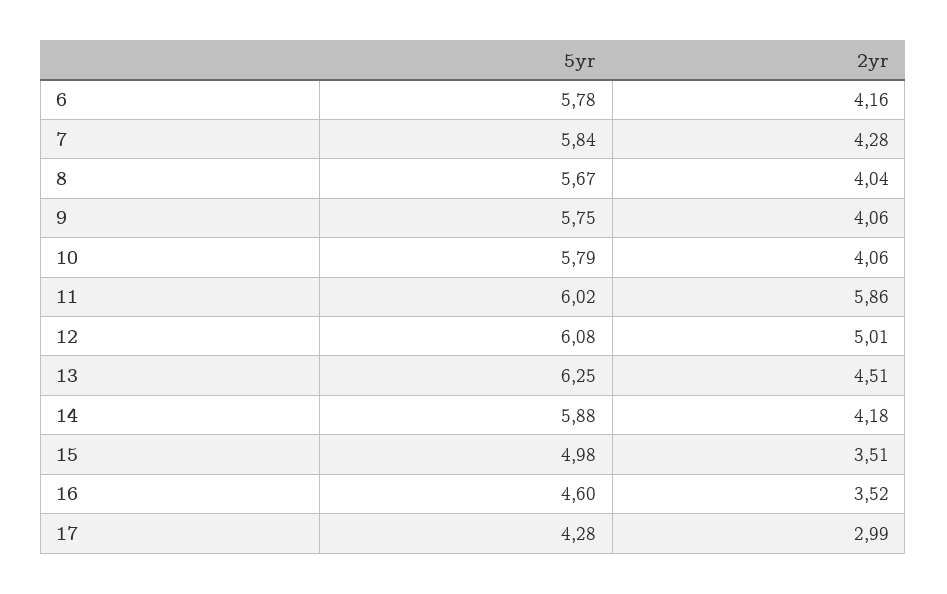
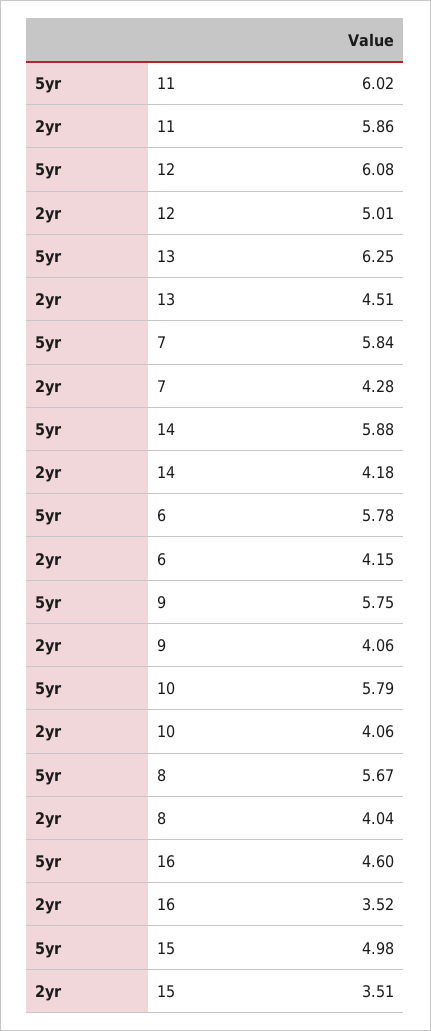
  {
    "5yr": {
      "6": 5.78,
      "7": 5.84,
      "8": 5.67,
      "9": 5.75,
      "10": 5.79,
      "11": 6.02,
      "12": 6.08,
      "13": 6.25,
      "14": 5.88,
      "15": 4.98,
-     "16": 4.6,
+     "16": 4.6
-     "17": 4.28
    },
    "2yr": {
-     "6": 4.16,
+     "6": 4.15,
      "7": 4.28,
      "8": 4.04,
      "9": 4.06,
      "10": 4.06,
      "11": 5.86,
      "12": 5.01,
      "13": 4.51,
      "14": 4.18,
      "15": 3.51,
-     "16": 3.52,
+     "16": 3.52
-     "17": 2.99
    }
  }

